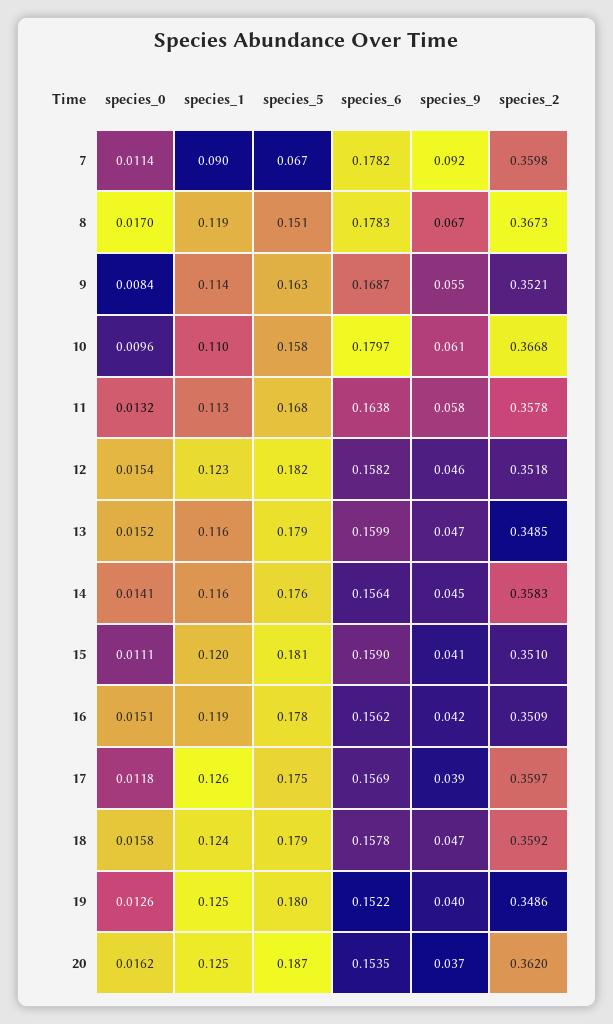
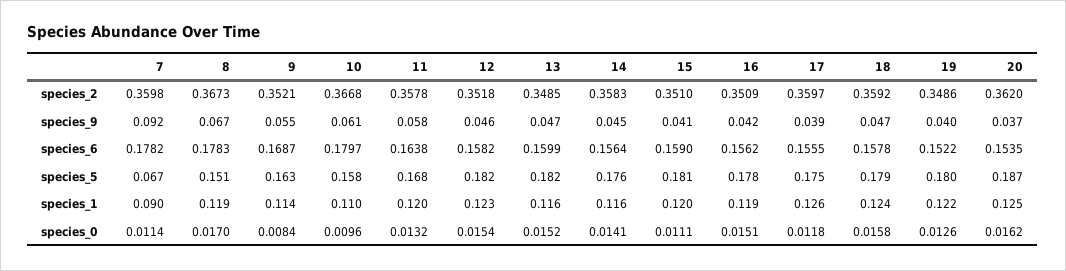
  {
    "species_0": {
      "7": 0.0114,
      "8": 0.017,
      "9": 0.0084,
      "10": 0.0096,
      "11": 0.0132,
      "12": 0.0154,
      "13": 0.0152,
      "14": 0.0141,
      "15": 0.0111,
      "16": 0.0151,
      "17": 0.0118,
      "18": 0.0158,
      "19": 0.0126,
      "20": 0.0162
    },
    "species_1": {
      "7": 0.09,
      "8": 0.119,
      "9": 0.114,
      "10": 0.11,
-     "11": 0.113,
+     "11": 0.12,
      "12": 0.123,
      "13": 0.116,
      "14": 0.116,
      "15": 0.12,
      "16": 0.119,
      "17": 0.126,
      "18": 0.124,
-     "19": 0.125,
+     "19": 0.122,
      "20": 0.125
    },
    "species_5": {
      "7": 0.067,
      "8": 0.151,
      "9": 0.163,
      "10": 0.158,
      "11": 0.168,
      "12": 0.182,
-     "13": 0.179,
+     "13": 0.182,
      "14": 0.176,
      "15": 0.181,
      "16": 0.178,
      "17": 0.175,
      "18": 0.179,
      "19": 0.18,
      "20": 0.187
    },
    "species_6": {
      "7": 0.1782,
      "8": 0.1783,
      "9": 0.1687,
      "10": 0.1797,
      "11": 0.1638,
      "12": 0.1582,
      "13": 0.1599,
      "14": 0.1564,
      "15": 0.159,
      "16": 0.1562,
-     "17": 0.1569,
+     "17": 0.1555,
      "18": 0.1578,
      "19": 0.1522,
      "20": 0.1535
    },
    "species_9": {
      "7": 0.092,
      "8": 0.067,
      "9": 0.055,
      "10": 0.061,
      "11": 0.058,
      "12": 0.046,
      "13": 0.047,
      "14": 0.045,
      "15": 0.041,
      "16": 0.042,
      "17": 0.039,
      "18": 0.047,
      "19": 0.04,
      "20": 0.037
    },
    "species_2": {
      "7": 0.3598,
      "8": 0.3673,
      "9": 0.3521,
      "10": 0.3668,
      "11": 0.3578,
      "12": 0.3518,
      "13": 0.3485,
      "14": 0.3583,
      "15": 0.351,
      "16": 0.3509,
      "17": 0.3597,
      "18": 0.3592,
      "19": 0.3486,
      "20": 0.362
    }
  }

